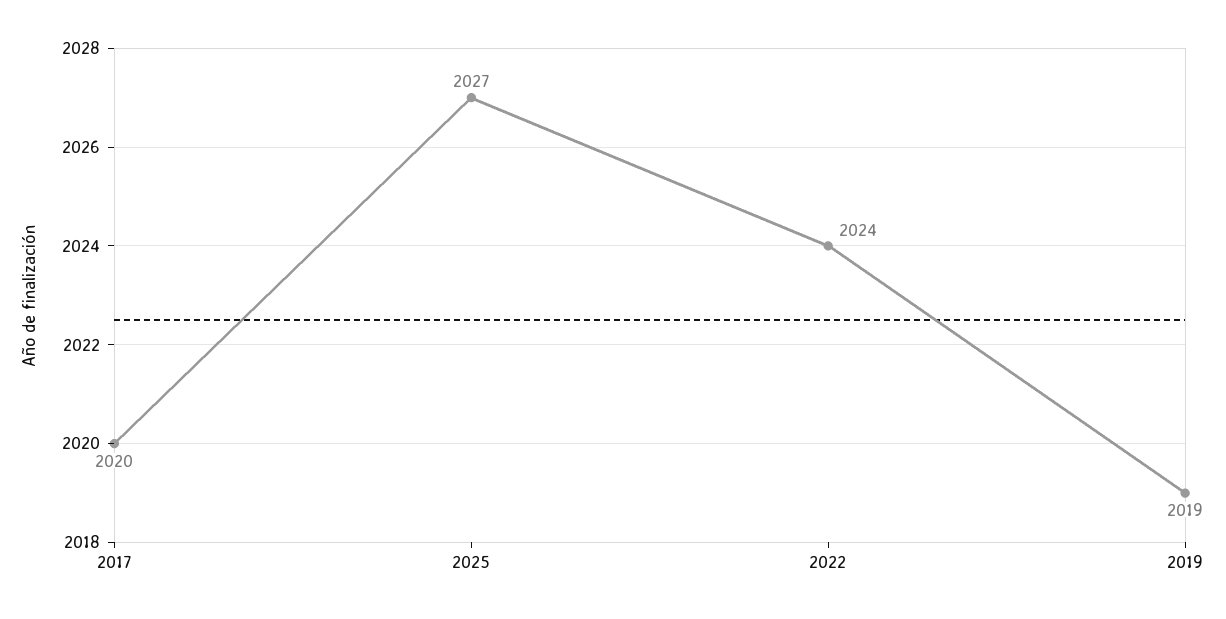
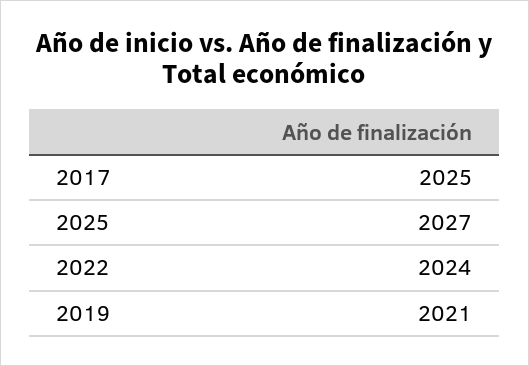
  {
-   "2017": 2020,
+   "2017": 2025,
    "2025": 2027,
    "2022": 2024,
-   "2019": 2019
+   "2019": 2021
  }

